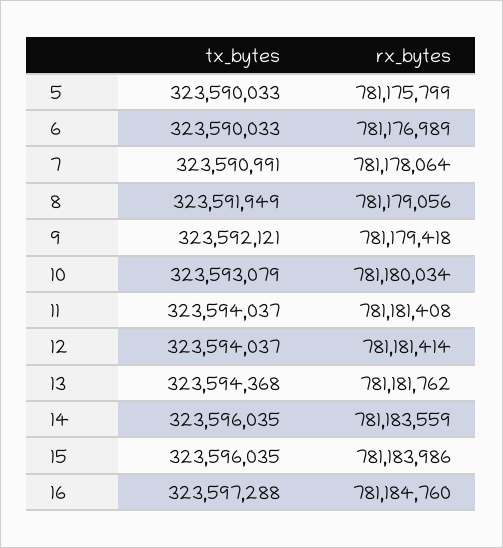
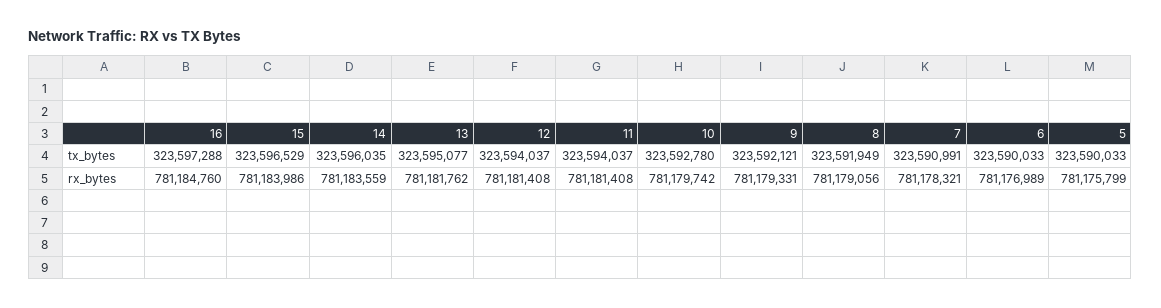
  {
    "tx_bytes": {
      "5": 323590033,
      "6": 323590033,
      "7": 323590991,
      "8": 323591949,
      "9": 323592121,
-     "10": 323593079,
+     "10": 323592780,
      "11": 323594037,
      "12": 323594037,
-     "13": 323594368,
+     "13": 323595077,
      "14": 323596035,
-     "15": 323596035,
+     "15": 323596529,
      "16": 323597288
    },
    "rx_bytes": {
      "5": 781175799,
      "6": 781176989,
-     "7": 781178064,
+     "7": 781178321,
      "8": 781179056,
-     "9": 781179418,
+     "9": 781179331,
-     "10": 781180034,
+     "10": 781179742,
      "11": 781181408,
-     "12": 781181414,
+     "12": 781181408,
      "13": 781181762,
      "14": 781183559,
      "15": 781183986,
      "16": 781184760
    }
  }

